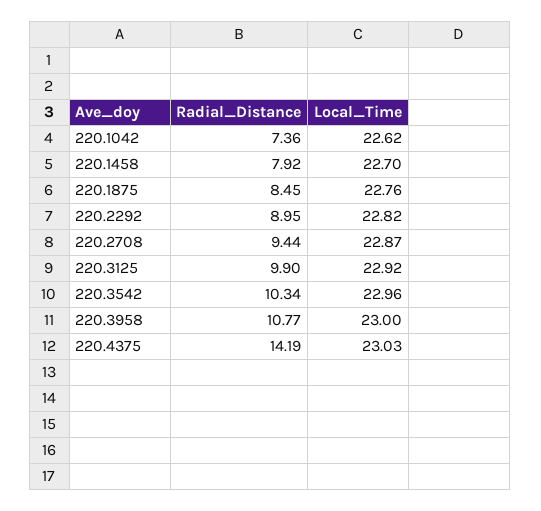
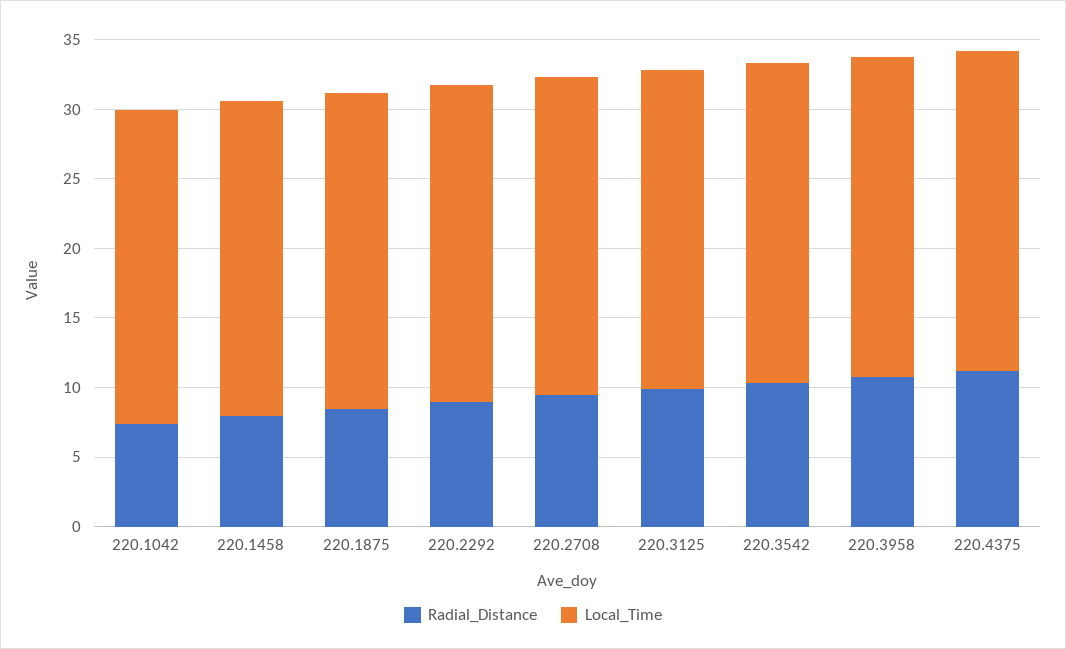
  {
    "Radial_Distance": {
      "220.1042": 7.36,
      "220.1458": 7.92,
      "220.1875": 8.45,
      "220.2292": 8.95,
      "220.2708": 9.44,
      "220.3125": 9.9,
      "220.3542": 10.34,
      "220.3958": 10.77,
-     "220.4375": 14.19
+     "220.4375": 11
    },
    "Local_Time": {
      "220.1042": 22.62,
      "220.1458": 22.7,
      "220.1875": 22.76,
      "220.2292": 22.82,
      "220.2708": 22.87,
      "220.3125": 22.92,
      "220.3542": 22.96,
      "220.3958": 23,
      "220.4375": 23.03
    }
  }

